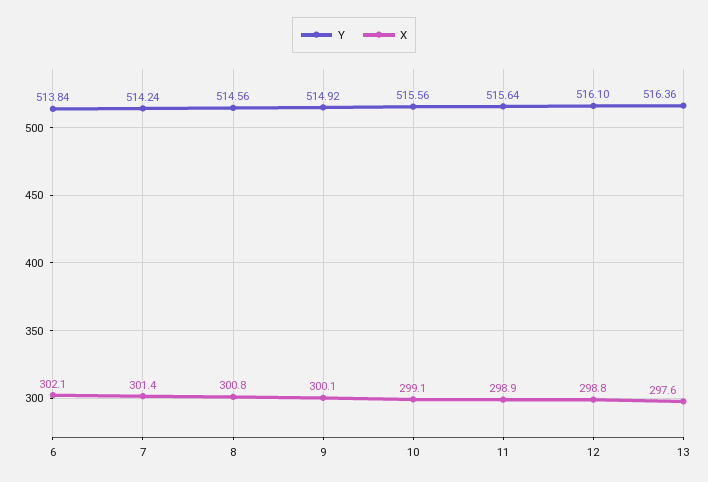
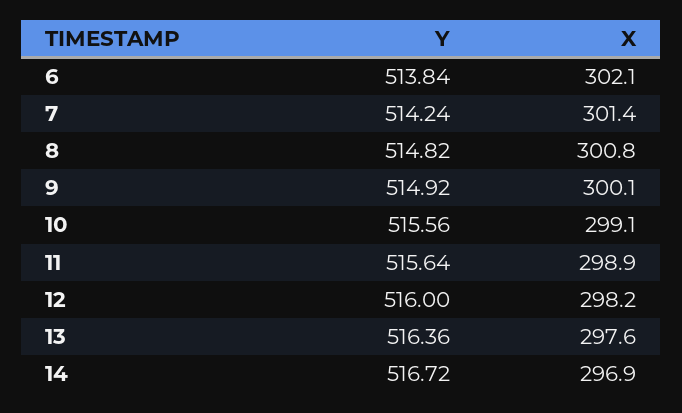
  {
    "Y": {
      "6": 513.84,
      "7": 514.24,
-     "8": 514.56,
+     "8": 514.82,
      "9": 514.92,
      "10": 515.56,
      "11": 515.64,
-     "12": 516.1,
+     "12": 516,
-     "13": 516.36
+     "13": 516.36,
+     "14": 516.72
    },
    "X": {
      "6": 302.1,
      "7": 301.4,
      "8": 300.8,
      "9": 300.1,
      "10": 299.1,
      "11": 298.9,
-     "12": 298.8,
+     "12": 298.2,
-     "13": 297.6
+     "13": 297.6,
+     "14": 296.9
    }
  }

